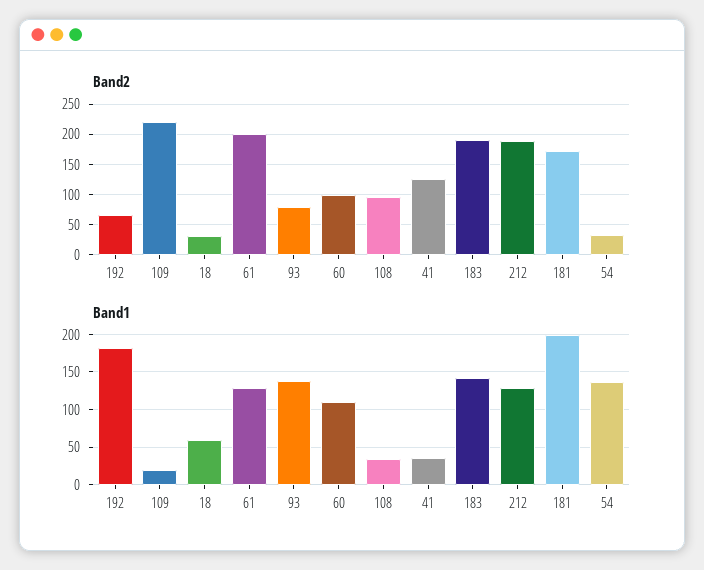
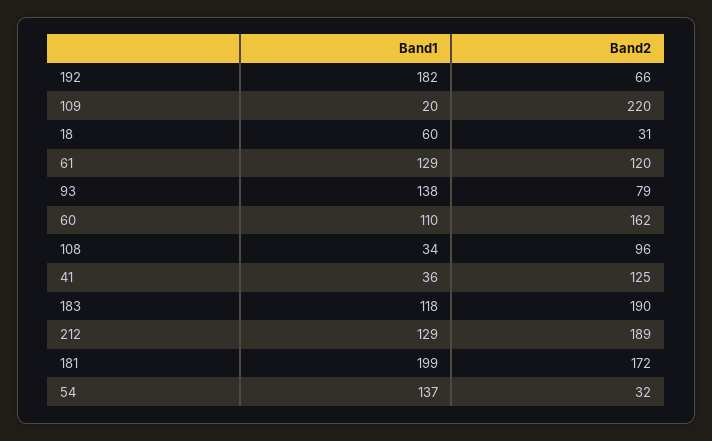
  {
    "Band2": {
      "192": 66,
      "109": 220,
      "18": 31,
-     "61": 200,
+     "61": 120,
      "93": 79,
-     "60": 100,
+     "60": 162,
      "108": 96,
      "41": 125,
      "183": 190,
      "212": 189,
      "181": 172,
      "54": 32
    },
    "Band1": {
      "192": 182,
      "109": 20,
      "18": 60,
      "61": 129,
      "93": 138,
      "60": 110,
      "108": 34,
      "41": 36,
-     "183": 140,
+     "183": 118,
      "212": 129,
      "181": 199,
      "54": 137
    }
  }

